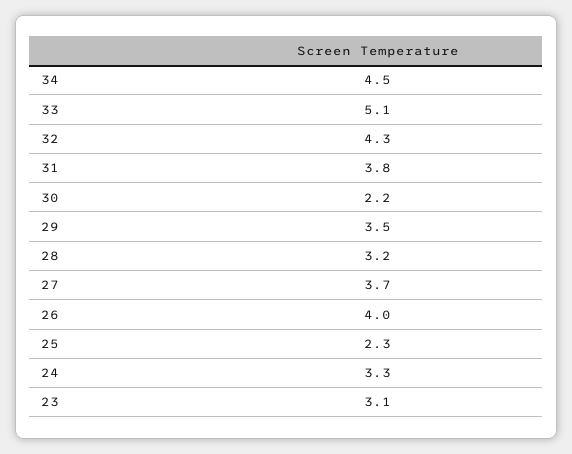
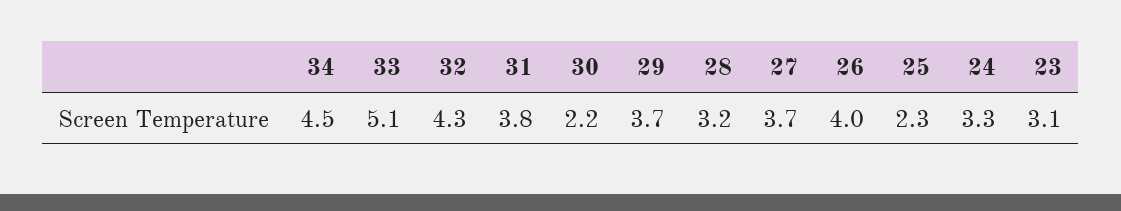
  {
    "34": 4.5,
    "33": 5.1,
    "32": 4.3,
    "31": 3.8,
    "30": 2.2,
-   "29": 3.5,
+   "29": 3.7,
    "28": 3.2,
    "27": 3.7,
    "26": 4,
    "25": 2.3,
    "24": 3.3,
    "23": 3.1
  }

